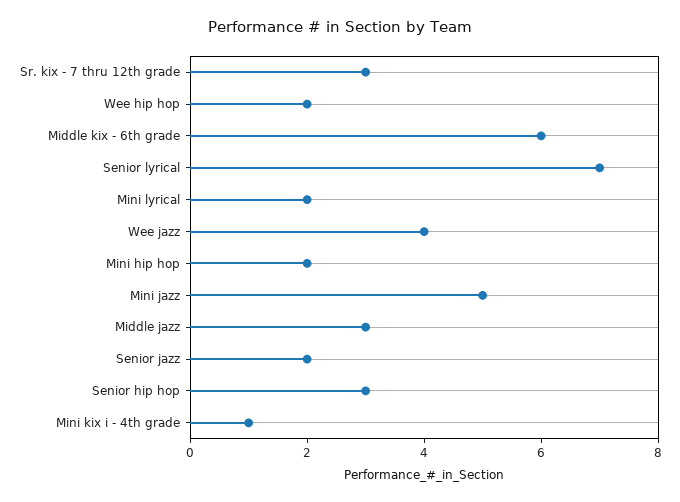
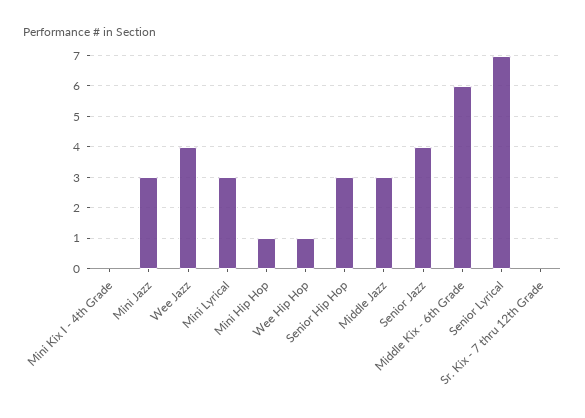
  {
-   "Sr. kix - 7 thru 12th grade": 3,
+   "Sr. kix - 7 thru 12th grade": 0,
-   "Wee hip hop": 2,
+   "Wee hip hop": 1,
    "Middle kix - 6th grade": 6,
    "Senior lyrical": 7,
-   "Mini lyrical": 2,
+   "Mini lyrical": 3,
    "Wee jazz": 4,
-   "Mini hip hop": 2,
+   "Mini hip hop": 1,
-   "Mini jazz": 5,
+   "Mini jazz": 3,
    "Middle jazz": 3,
-   "Senior jazz": 2,
+   "Senior jazz": 4,
    "Senior hip hop": 3,
-   "Mini kix i - 4th grade": 1
+   "Mini kix i - 4th grade": 0
  }

